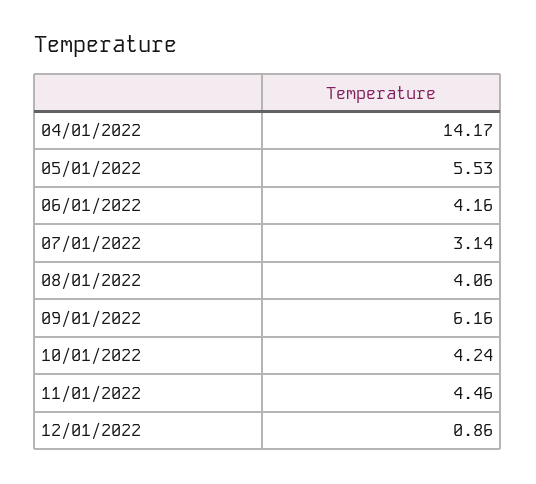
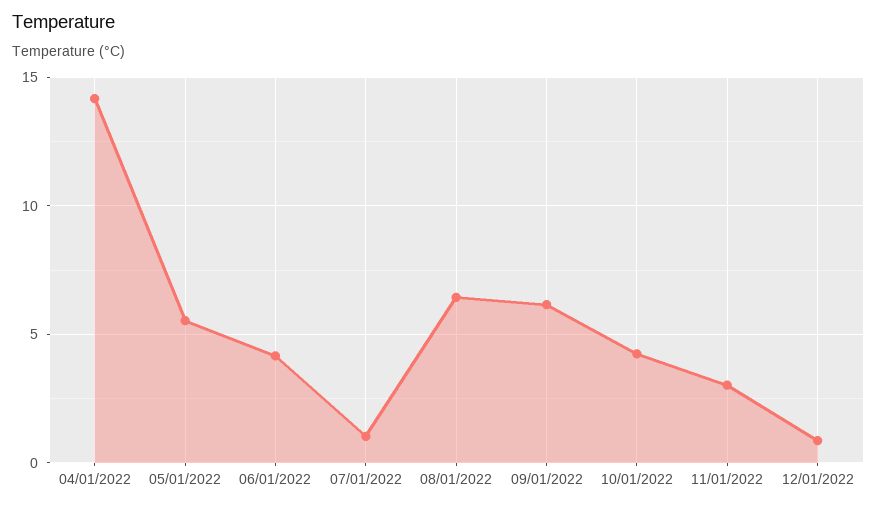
  {
    "04/01/2022": 14.17,
    "05/01/2022": 5.53,
    "06/01/2022": 4.16,
-   "07/01/2022": 3.14,
+   "07/01/2022": 1,
-   "08/01/2022": 4.06,
+   "08/01/2022": 6.5,
    "09/01/2022": 6.16,
    "10/01/2022": 4.24,
-   "11/01/2022": 4.46,
+   "11/01/2022": 3,
    "12/01/2022": 0.86
  }

